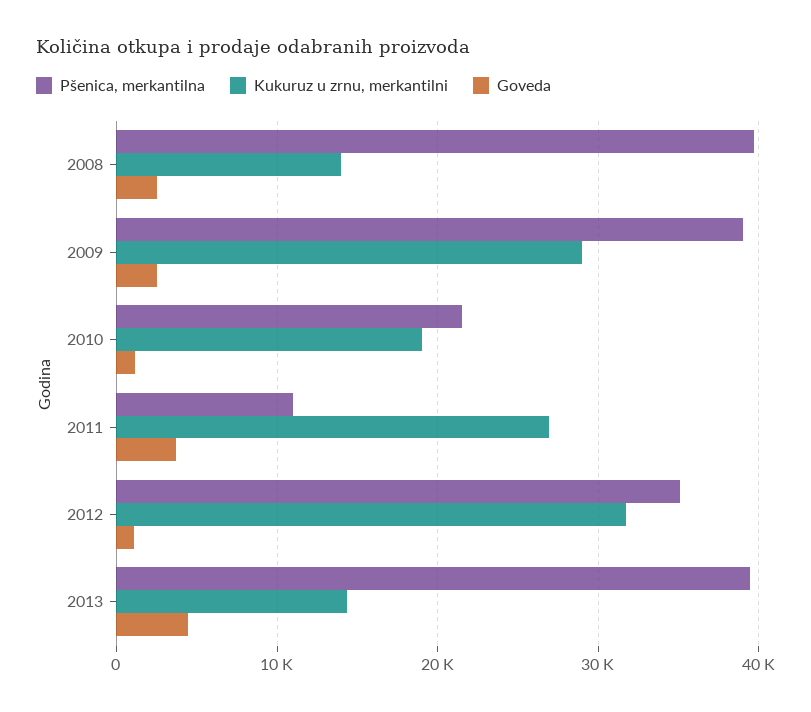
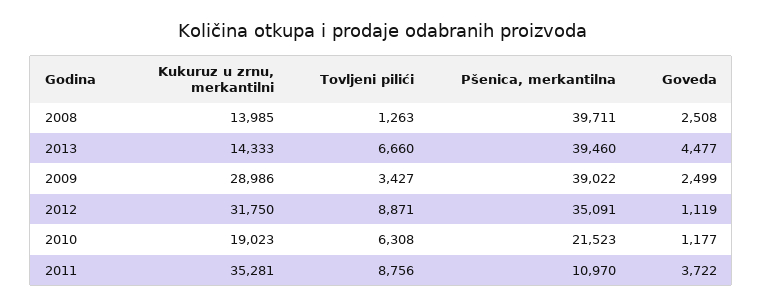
  {
    "Pšenica, merkantilna": {
      "2008": 39711,
      "2009": 39022,
      "2010": 21523,
      "2011": 10970,
      "2012": 35091,
      "2013": 39460
    },
    "Kukuruz u zrnu, merkantilni": {
      "2008": 13985,
      "2009": 28986,
      "2010": 19023,
-     "2011": 27000,
+     "2011": 35281,
      "2012": 31750,
      "2013": 14333
    },
    "Goveda": {
      "2008": 2508,
      "2009": 2499,
      "2010": 1177,
      "2011": 3722,
      "2012": 1119,
      "2013": 4477
-   }
+   },
+   "Tovljeni pilići": {
+     "2008": 1263,
+     "2013": 6660,
+     "2009": 3427,
+     "2012": 8871,
+     "2010": 6308,
+     "2011": 8756
+   }
  }

